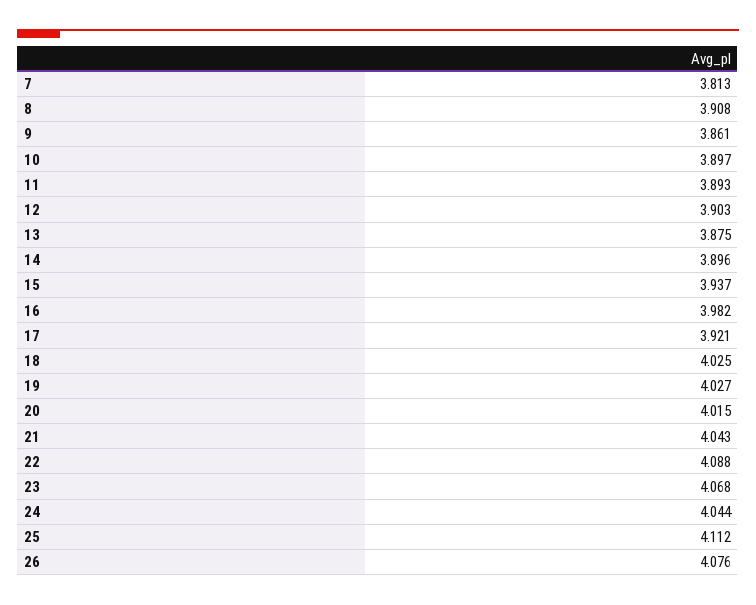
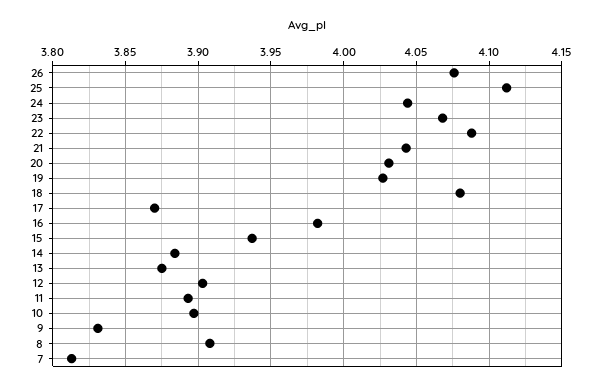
  {
    "7": 3.813,
    "8": 3.908,
-   "9": 3.861,
+   "9": 3.83,
    "10": 3.897,
    "11": 3.893,
    "12": 3.903,
    "13": 3.875,
-   "14": 3.896,
+   "14": 3.885,
    "15": 3.937,
    "16": 3.982,
-   "17": 3.921,
+   "17": 3.87,
-   "18": 4.025,
+   "18": 4.08,
    "19": 4.027,
-   "20": 4.015,
+   "20": 4.03,
    "21": 4.043,
    "22": 4.088,
    "23": 4.068,
    "24": 4.044,
    "25": 4.112,
    "26": 4.076
  }

